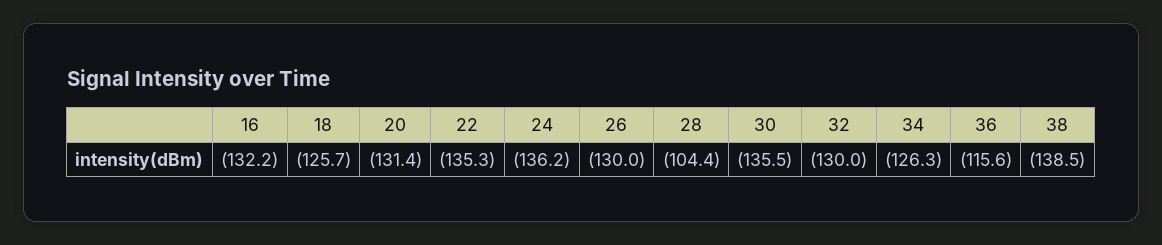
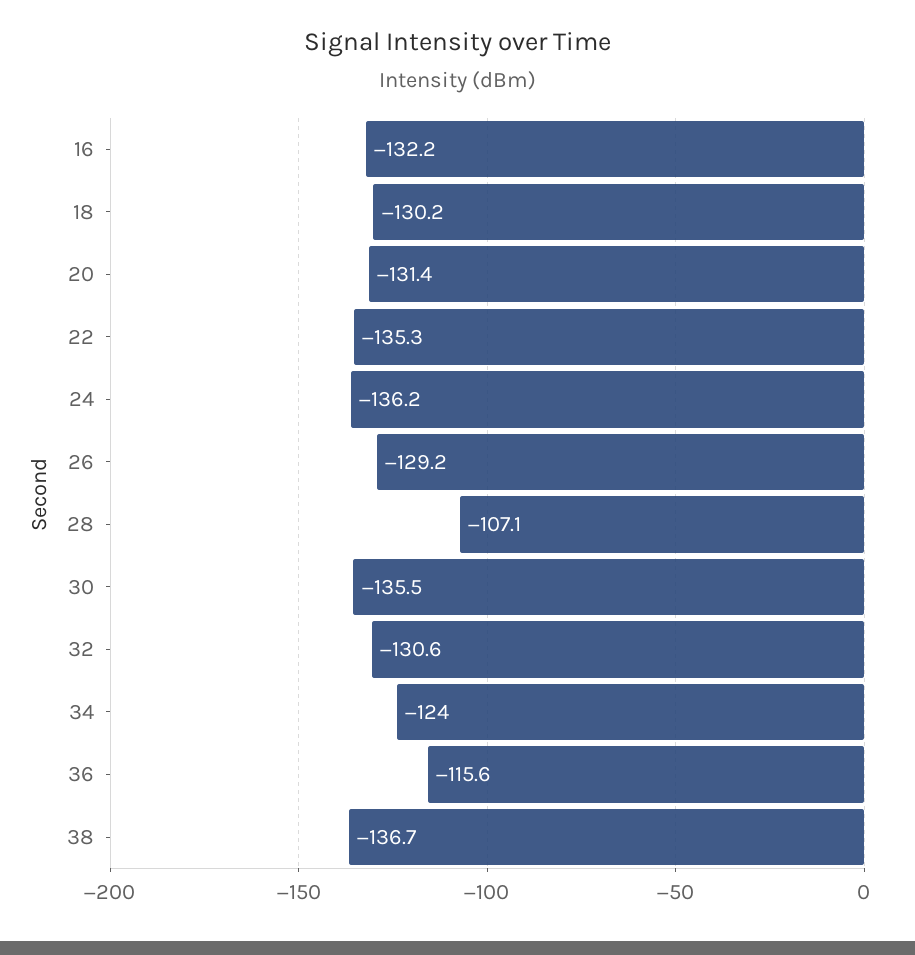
  {
    "16": -132.2,
-   "18": -125.7,
+   "18": -130.2,
    "20": -131.4,
    "22": -135.3,
    "24": -136.2,
-   "26": -130,
+   "26": -129.2,
-   "28": -104.4,
+   "28": -107.1,
    "30": -135.5,
-   "32": -130,
+   "32": -130.6,
-   "34": -126.3,
+   "34": -124,
    "36": -115.6,
-   "38": -138.5
+   "38": -136.7
  }

